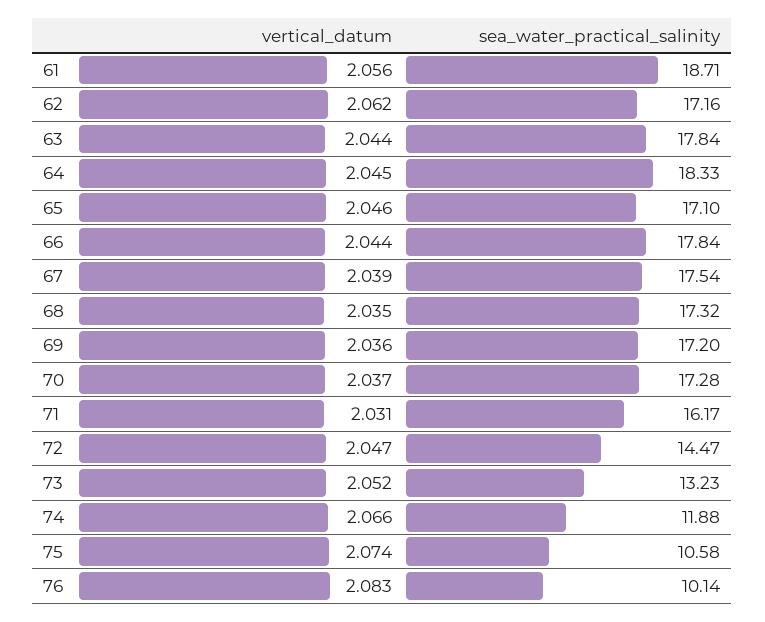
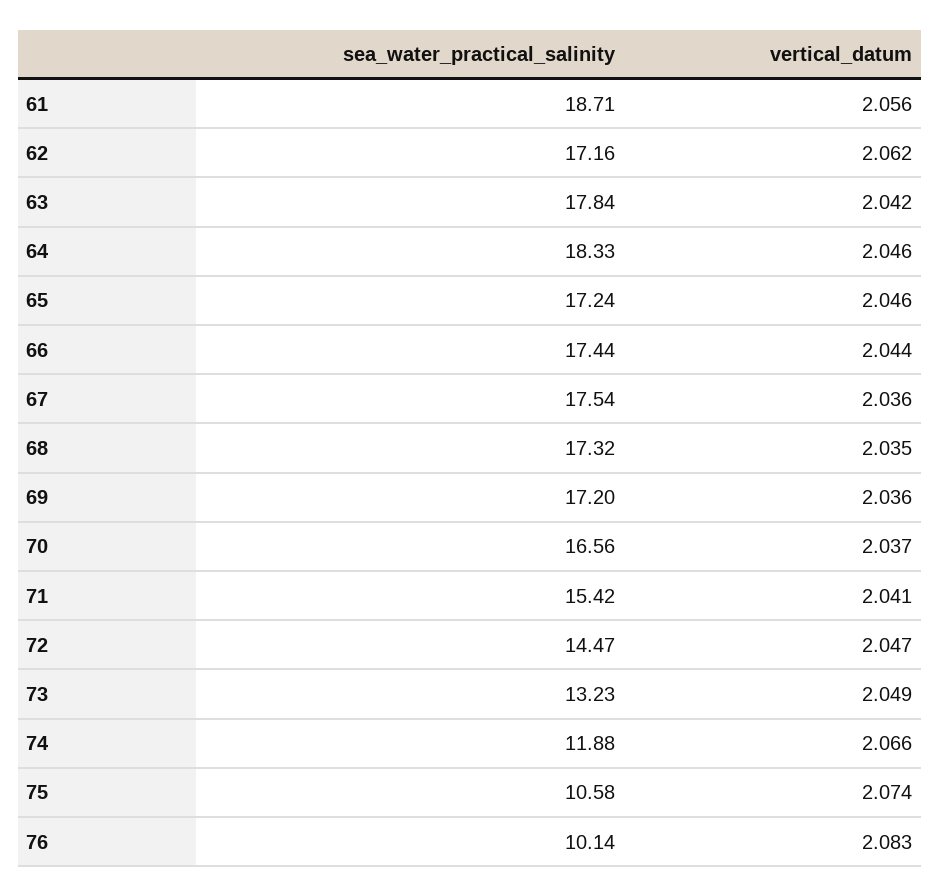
  {
    "vertical_datum": {
      "61": 2.056,
      "62": 2.062,
-     "63": 2.044,
+     "63": 2.042,
-     "64": 2.045,
+     "64": 2.046,
      "65": 2.046,
      "66": 2.044,
-     "67": 2.039,
+     "67": 2.036,
      "68": 2.035,
      "69": 2.036,
      "70": 2.037,
-     "71": 2.031,
+     "71": 2.041,
      "72": 2.047,
-     "73": 2.052,
+     "73": 2.049,
      "74": 2.066,
      "75": 2.074,
      "76": 2.083
    },
    "sea_water_practical_salinity": {
      "61": 18.71,
      "62": 17.16,
      "63": 17.84,
      "64": 18.33,
-     "65": 17.1,
+     "65": 17.24,
-     "66": 17.84,
+     "66": 17.44,
      "67": 17.54,
      "68": 17.32,
      "69": 17.2,
-     "70": 17.28,
+     "70": 16.56,
-     "71": 16.17,
+     "71": 15.42,
      "72": 14.47,
      "73": 13.23,
      "74": 11.88,
      "75": 10.58,
      "76": 10.14
    }
  }

